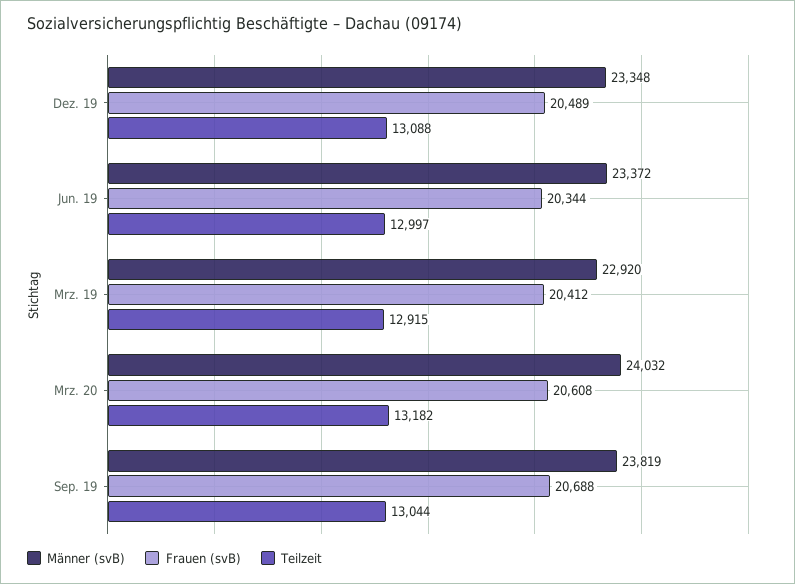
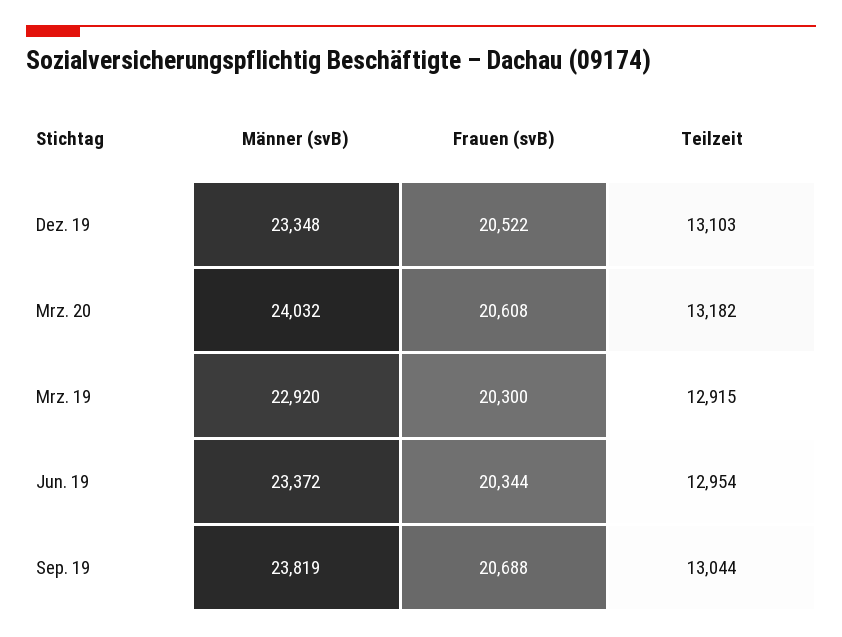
  {
    "Männer (svB)": {
      "Dez. 19": 23348,
      "Jun. 19": 23372,
      "Mrz. 19": 22920,
      "Mrz. 20": 24032,
      "Sep. 19": 23819
    },
    "Frauen (svB)": {
-     "Dez. 19": 20489,
+     "Dez. 19": 20522,
      "Jun. 19": 20344,
-     "Mrz. 19": 20412,
+     "Mrz. 19": 20300,
      "Mrz. 20": 20608,
      "Sep. 19": 20688
    },
    "Teilzeit": {
-     "Dez. 19": 13088,
+     "Dez. 19": 13103,
-     "Jun. 19": 12997,
+     "Jun. 19": 12954,
      "Mrz. 19": 12915,
      "Mrz. 20": 13182,
      "Sep. 19": 13044
    }
  }

